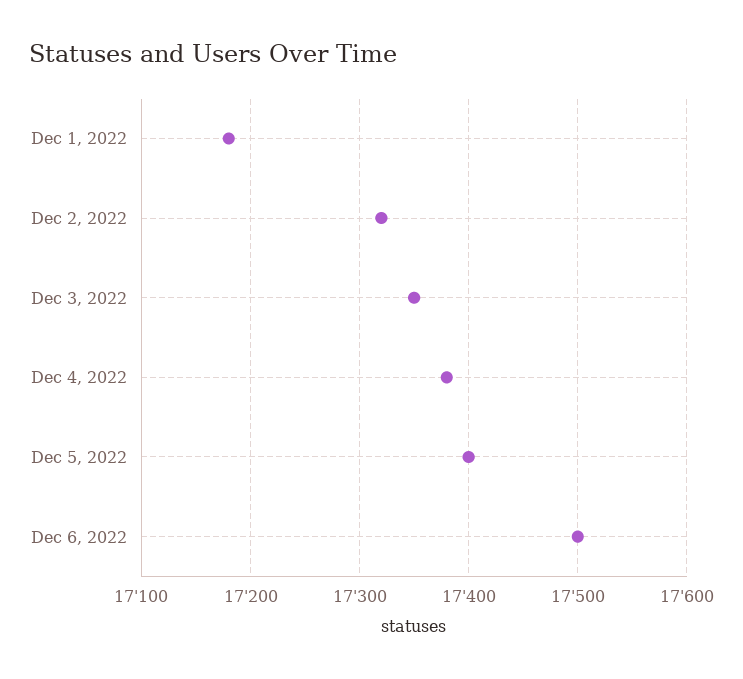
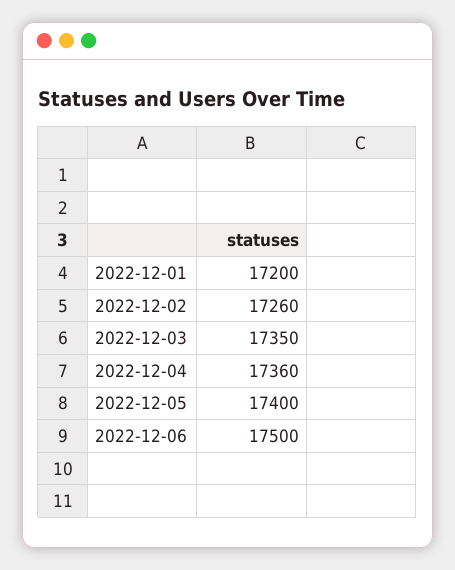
  {
-   "Dec 1, 2022": 17180,
+   "Dec 1, 2022": 17200,
-   "Dec 2, 2022": 17320,
+   "Dec 2, 2022": 17260,
    "Dec 3, 2022": 17350,
-   "Dec 4, 2022": 17380,
+   "Dec 4, 2022": 17360,
    "Dec 5, 2022": 17400,
    "Dec 6, 2022": 17500
  }

